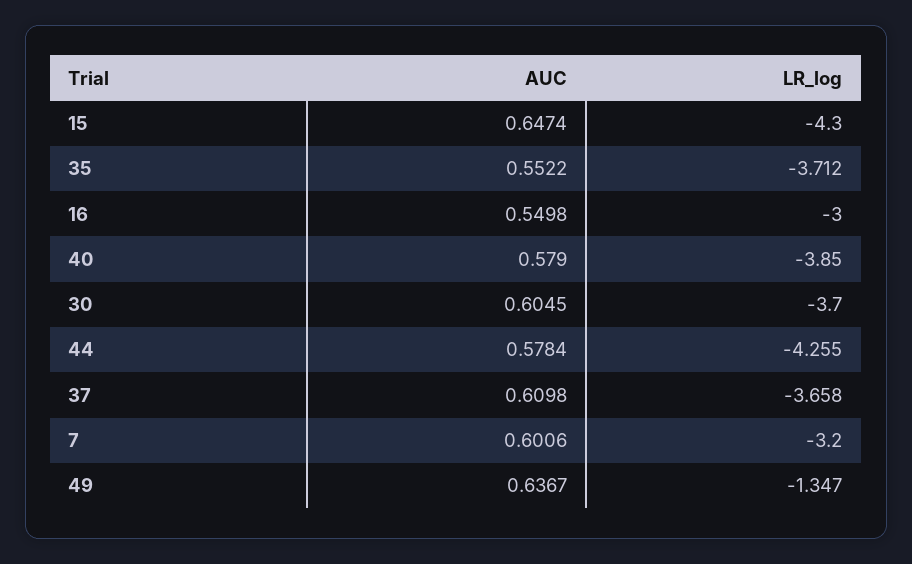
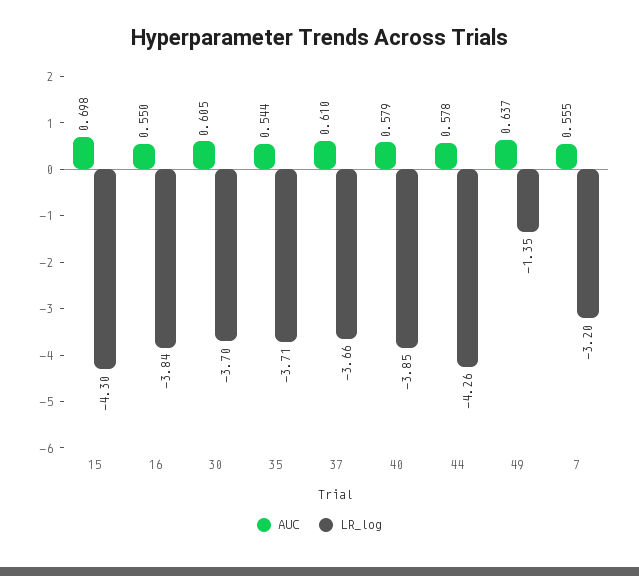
  {
    "AUC": {
-     "15": 0.6474,
+     "15": 0.698,
-     "35": 0.5522,
+     "35": 0.544,
      "16": 0.5498,
      "40": 0.579,
      "30": 0.6045,
      "44": 0.5784,
      "37": 0.6098,
-     "7": 0.6006,
+     "7": 0.555,
      "49": 0.6367
    },
    "LR_log": {
      "15": -4.3,
      "35": -3.712,
-     "16": -3,
+     "16": -3.84,
      "40": -3.85,
      "30": -3.7,
      "44": -4.255,
      "37": -3.658,
      "7": -3.2,
      "49": -1.347
    }
  }

